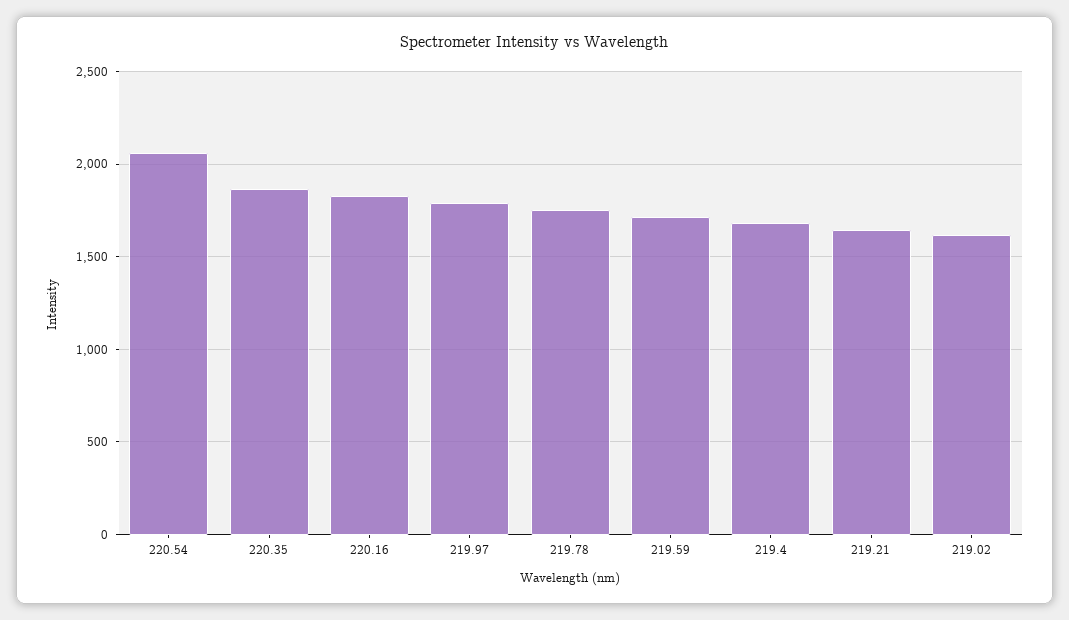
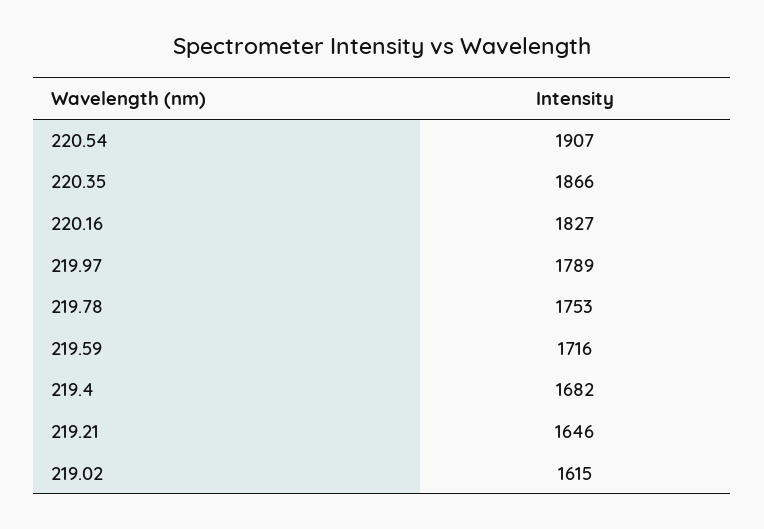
  {
-   "220.54": 2050,
+   "220.54": 1907,
    "220.35": 1866,
    "220.16": 1827,
    "219.97": 1789,
    "219.78": 1753,
    "219.59": 1716,
    "219.4": 1682,
    "219.21": 1646,
    "219.02": 1615
  }

